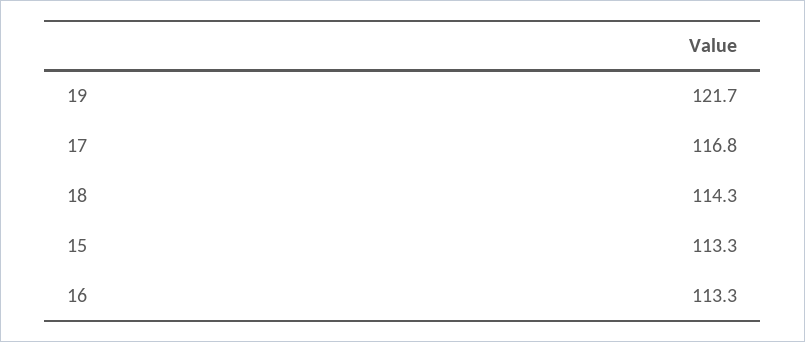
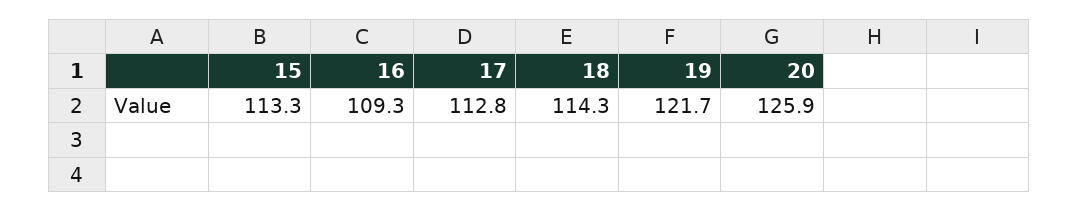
  {
    "19": 121.7,
-   "17": 116.8,
+   "17": 112.8,
    "18": 114.3,
    "15": 113.3,
-   "16": 113.3
+   "16": 109.3,
+   "20": 125.9
  }

